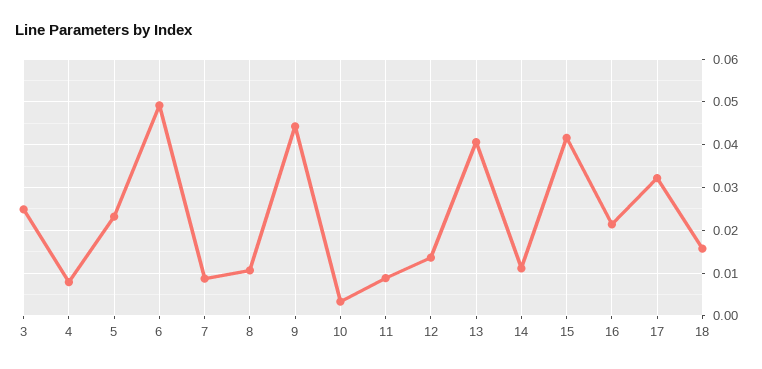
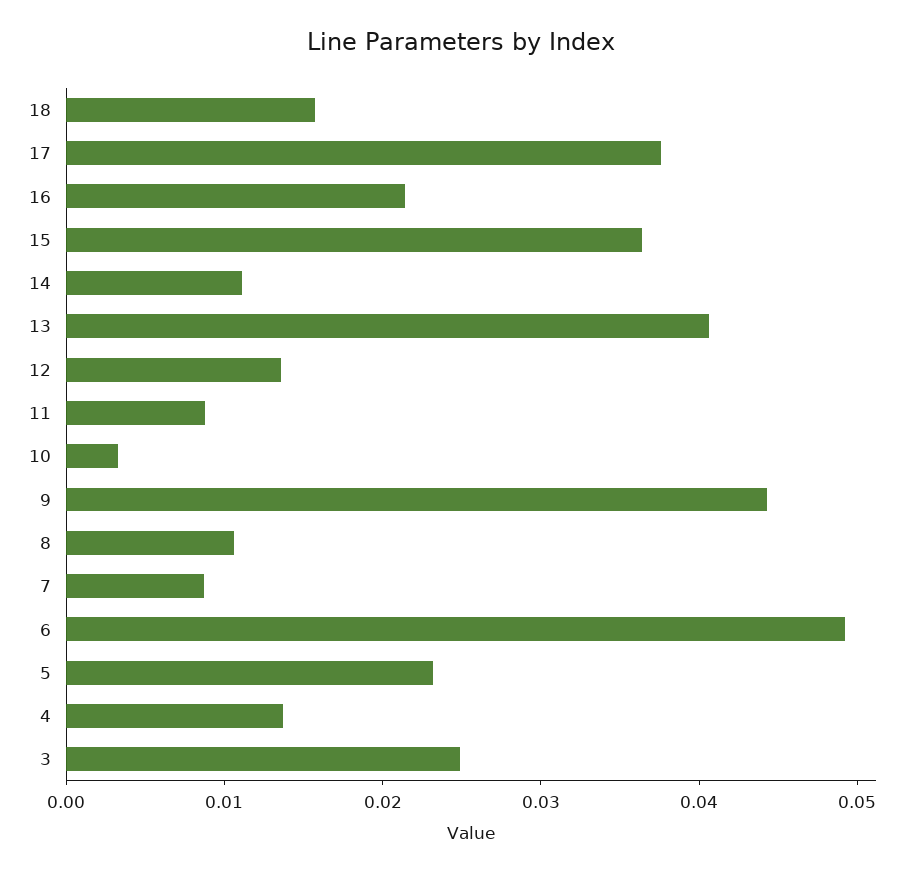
  {
    "3": 0.024,
-   "4": 0.008,
+   "4": 0.014,
    "5": 0.024,
    "6": 0.05,
    "7": 0.008,
    "8": 0.01,
    "9": 0.044,
    "10": 0.004,
    "11": 0.008,
    "12": 0.014,
    "13": 0.04,
    "14": 0.012,
-   "15": 0.042,
+   "15": 0.036,
    "16": 0.022,
-   "17": 0.032,
+   "17": 0.038,
    "18": 0.016
  }

